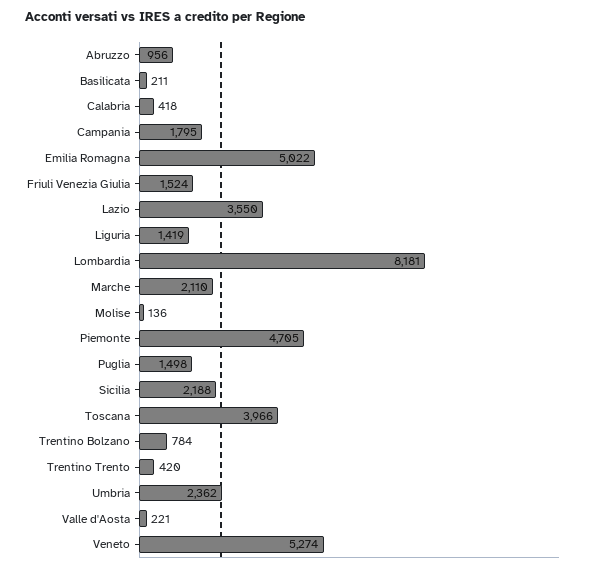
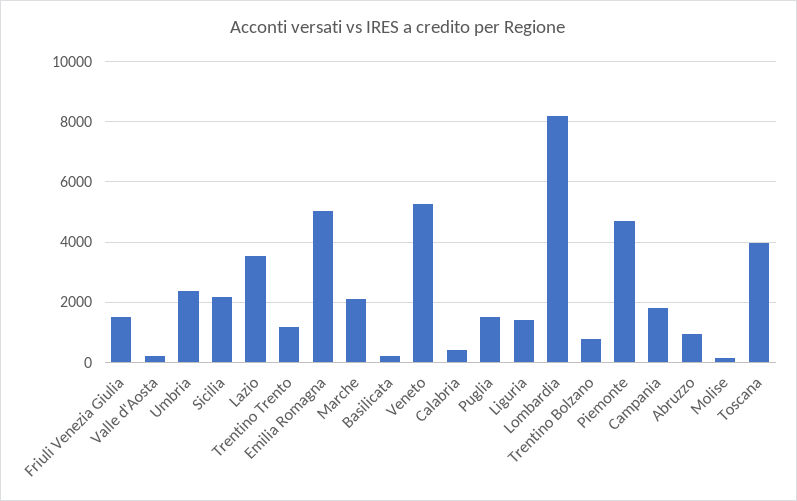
  {
    "Abruzzo": 956,
    "Basilicata": 211,
    "Calabria": 418,
    "Campania": 1795,
    "Emilia Romagna": 5022,
    "Friuli Venezia Giulia": 1524,
    "Lazio": 3550,
    "Liguria": 1419,
    "Lombardia": 8181,
    "Marche": 2110,
    "Molise": 136,
    "Piemonte": 4705,
    "Puglia": 1498,
    "Sicilia": 2188,
    "Toscana": 3966,
    "Trentino Bolzano": 784,
-   "Trentino Trento": 420,
+   "Trentino Trento": 1200,
    "Umbria": 2362,
    "Valle d'Aosta": 221,
    "Veneto": 5274
  }

